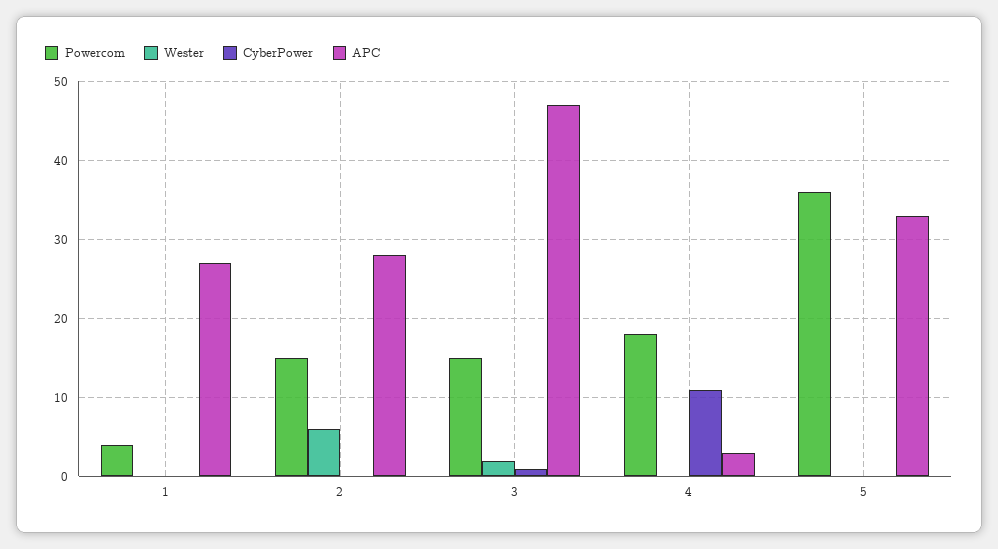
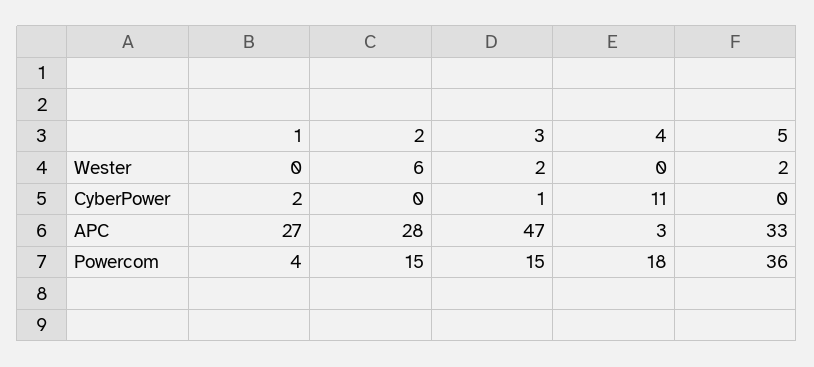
  {
    "Powercom": {
      "1": 4,
      "2": 15,
      "3": 15,
      "4": 18,
      "5": 36
    },
    "Wester": {
      "1": 0,
      "2": 6,
      "3": 2,
      "4": 0,
-     "5": 0
+     "5": 2
    },
    "CyberPower": {
-     "1": 0,
+     "1": 2,
      "2": 0,
      "3": 1,
      "4": 11,
      "5": 0
    },
    "APC": {
      "1": 27,
      "2": 28,
      "3": 47,
      "4": 3,
      "5": 33
    }
  }

